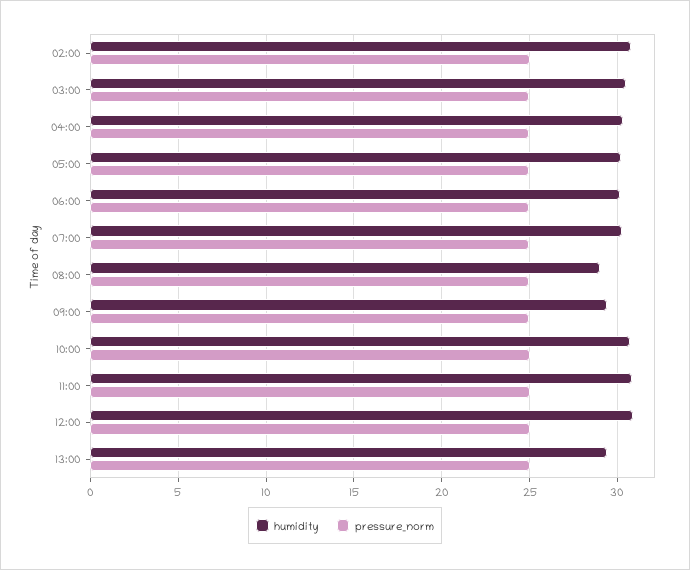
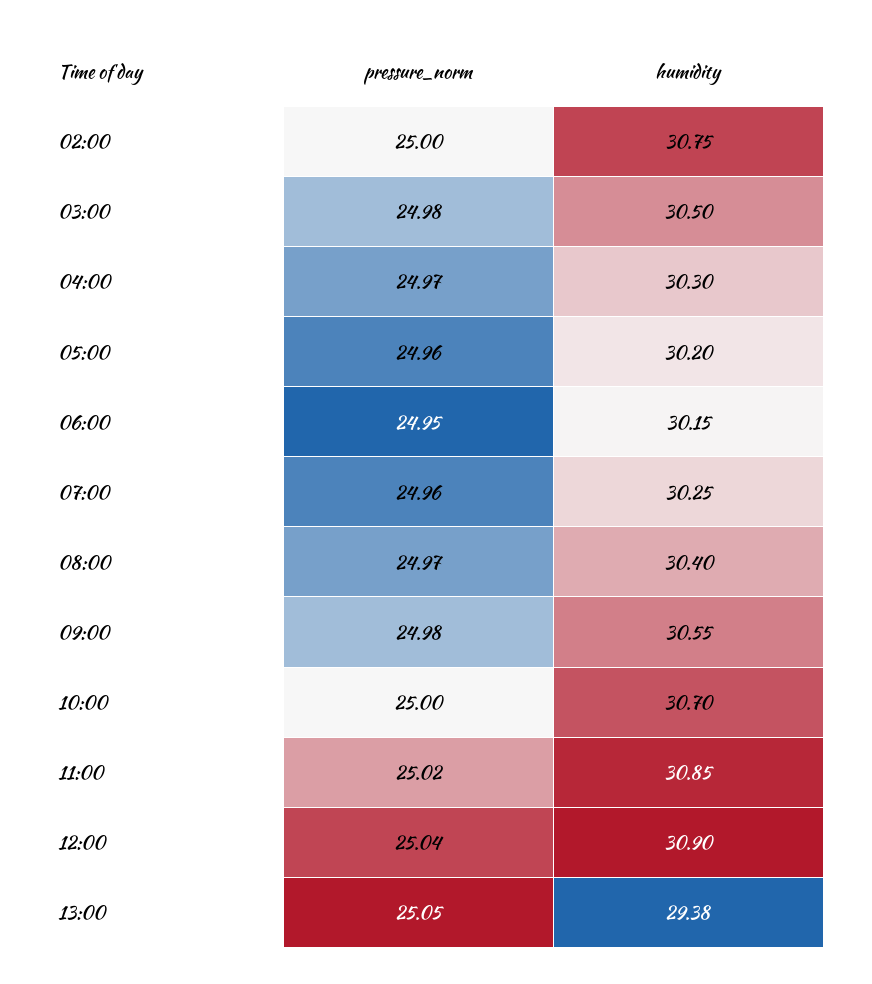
  {
    "humidity": {
      "02:00": 30.75,
      "03:00": 30.5,
      "04:00": 30.3,
      "05:00": 30.2,
      "06:00": 30.15,
      "07:00": 30.25,
-     "08:00": 29,
+     "08:00": 30.4,
-     "09:00": 29.5,
+     "09:00": 30.55,
      "10:00": 30.7,
      "11:00": 30.85,
      "12:00": 30.9,
      "13:00": 29.38
    },
    "pressure_norm": {
      "02:00": 25,
      "03:00": 24.98,
      "04:00": 24.97,
      "05:00": 24.96,
      "06:00": 24.95,
      "07:00": 24.96,
      "08:00": 24.97,
      "09:00": 24.98,
      "10:00": 25,
      "11:00": 25.02,
      "12:00": 25.04,
      "13:00": 25.05
    }
  }

